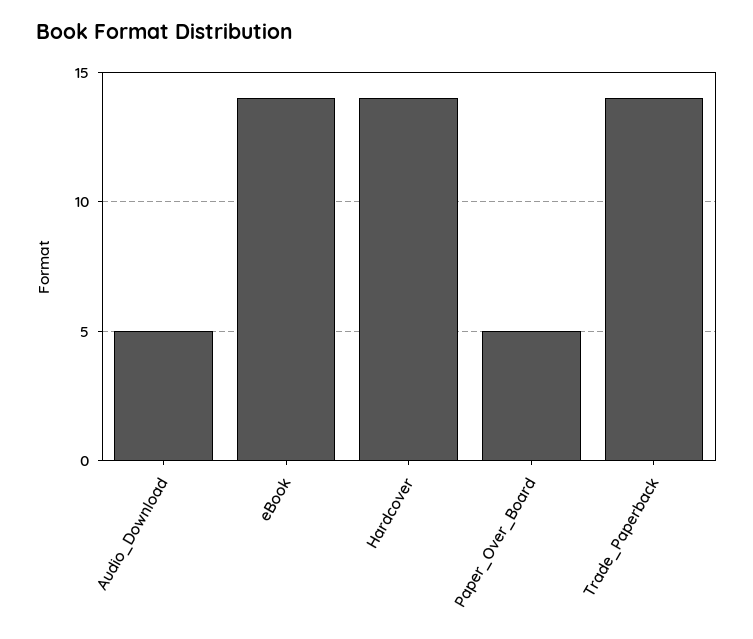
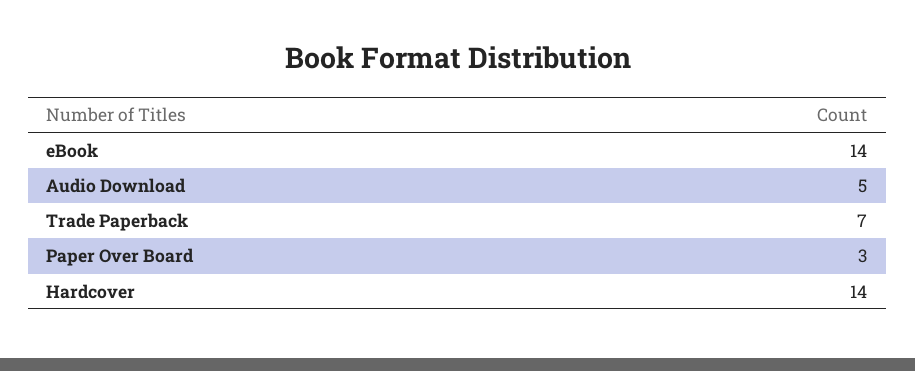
  {
    "Audio_Download": 5,
    "eBook": 14,
    "Hardcover": 14,
-   "Paper_Over_Board": 5,
+   "Paper_Over_Board": 3,
-   "Trade_Paperback": 14
+   "Trade_Paperback": 7
  }

